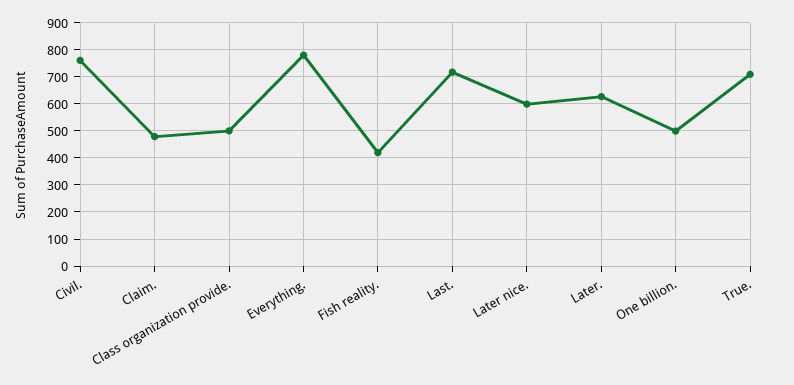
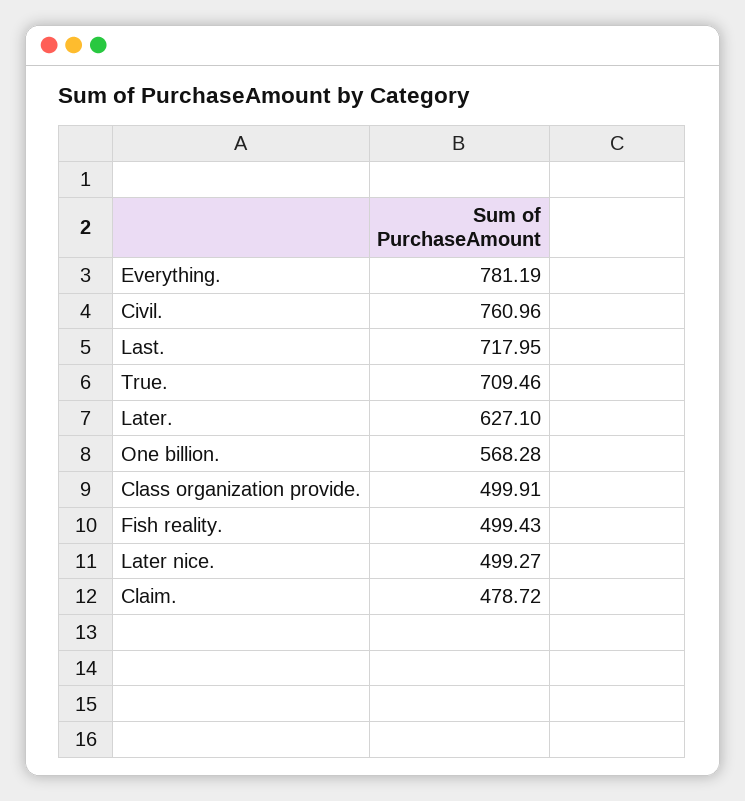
  {
    "Civil.": 760.96,
    "Claim.": 478.72,
    "Class organization provide.": 499.91,
    "Everything.": 781.19,
-   "Fish reality.": 425,
+   "Fish reality.": 499.43,
    "Last.": 717.95,
-   "Later nice.": 600,
+   "Later nice.": 499.27,
    "Later.": 627.1,
-   "One billion.": 500,
+   "One billion.": 568.28,
    "True.": 709.46
  }

